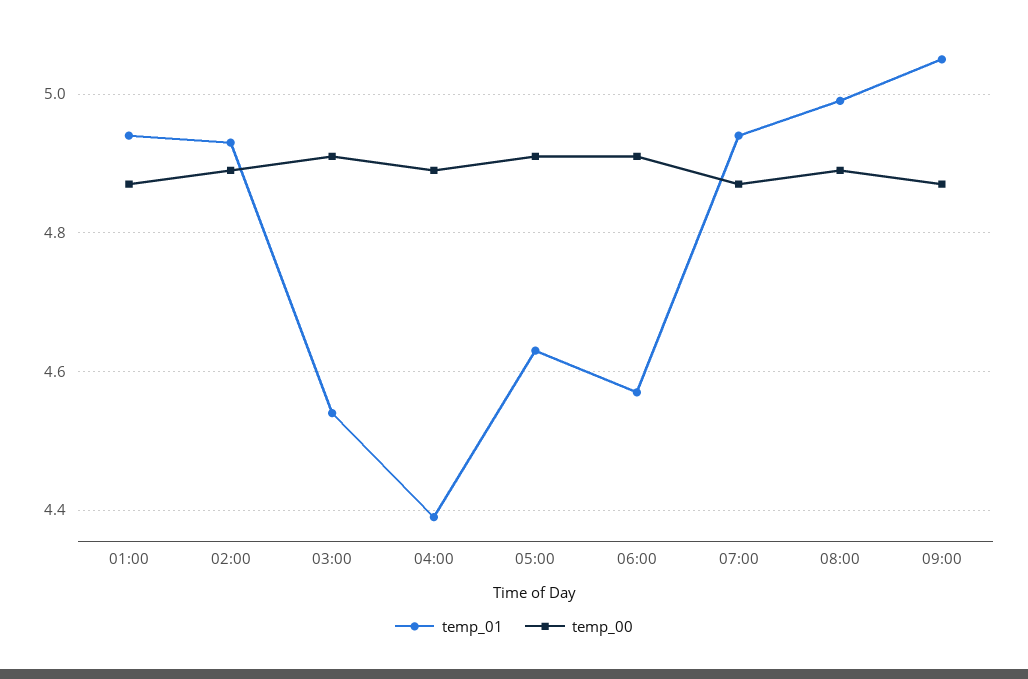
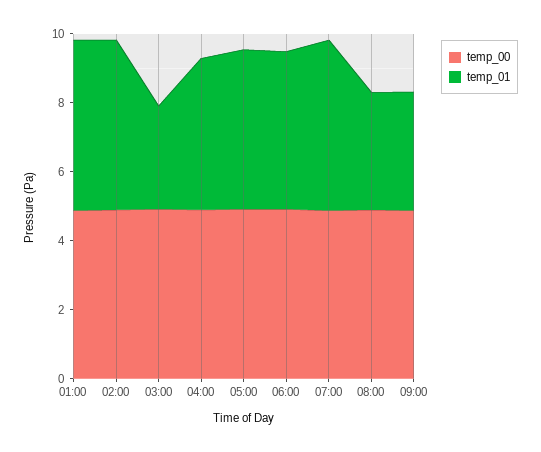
  {
    "temp_01": {
      "01:00": 4.95,
      "02:00": 4.95,
-     "03:00": 4.55,
+     "03:00": 3,
      "04:00": 4.4,
      "05:00": 4.65,
      "06:00": 4.55,
      "07:00": 4.95,
-     "08:00": 5,
+     "08:00": 3.5,
-     "09:00": 5.05
+     "09:00": 3.5
    },
    "temp_00": {
      "01:00": 4.85,
      "02:00": 4.9,
      "03:00": 4.9,
      "04:00": 4.9,
      "05:00": 4.9,
      "06:00": 4.9,
      "07:00": 4.85,
      "08:00": 4.9,
      "09:00": 4.85
    }
  }

